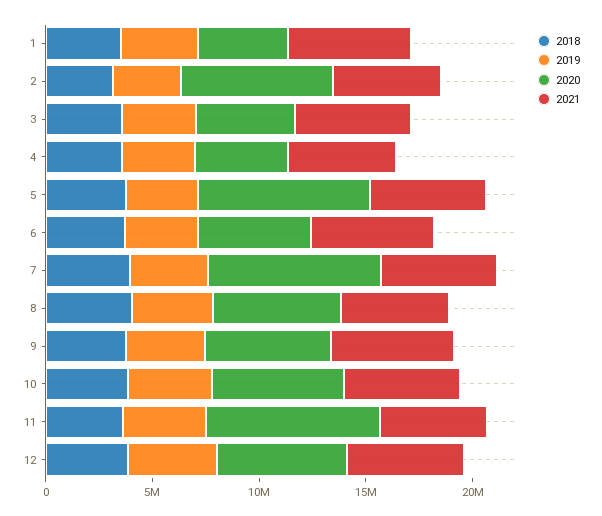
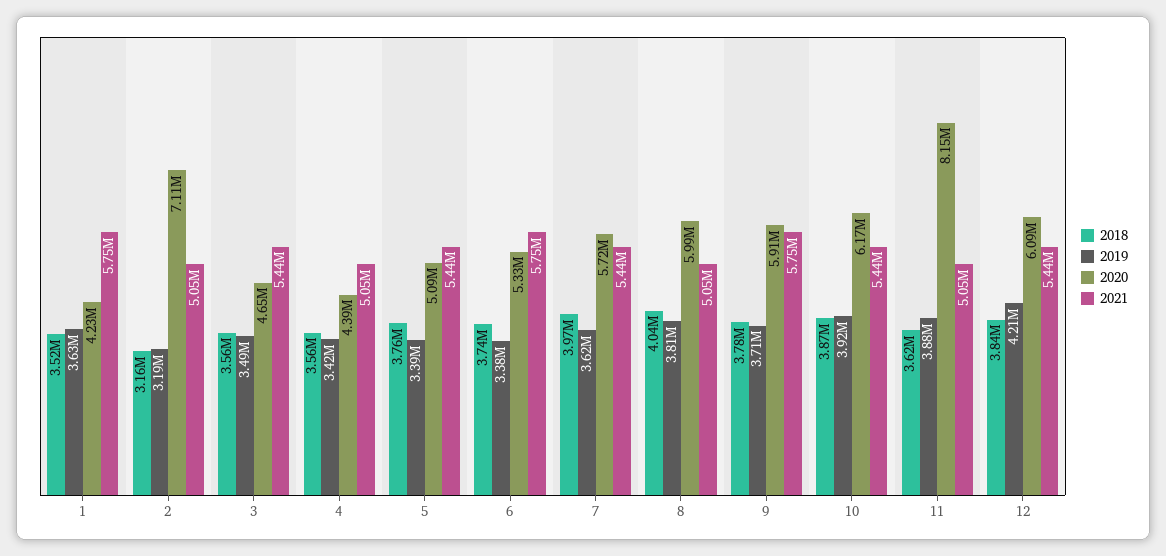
  {
    "2018": {
      "1": 3520000,
      "2": 3160000,
      "3": 3560000,
      "4": 3560000,
      "5": 3760000,
      "6": 3740000,
      "7": 3970000,
      "8": 4040000,
      "9": 3780000,
      "10": 3870000,
      "11": 3620000,
      "12": 3840000
    },
    "2019": {
      "1": 3630000,
      "2": 3190000,
      "3": 3490000,
      "4": 3420000,
      "5": 3390000,
      "6": 3380000,
      "7": 3620000,
      "8": 3810000,
      "9": 3710000,
      "10": 3920000,
      "11": 3880000,
      "12": 4210000
    },
    "2020": {
      "1": 4230000,
      "2": 7110000,
      "3": 4650000,
      "4": 4390000,
-     "5": 8000000,
+     "5": 5090000,
      "6": 5330000,
-     "7": 8000000,
+     "7": 5720000,
      "8": 5990000,
      "9": 5910000,
      "10": 6170000,
      "11": 8150000,
      "12": 6090000
    },
    "2021": {
      "1": 5750000,
      "2": 5050000,
      "3": 5440000,
      "4": 5050000,
      "5": 5440000,
      "6": 5750000,
      "7": 5440000,
      "8": 5050000,
      "9": 5750000,
      "10": 5440000,
      "11": 5050000,
      "12": 5440000
    }
  }

